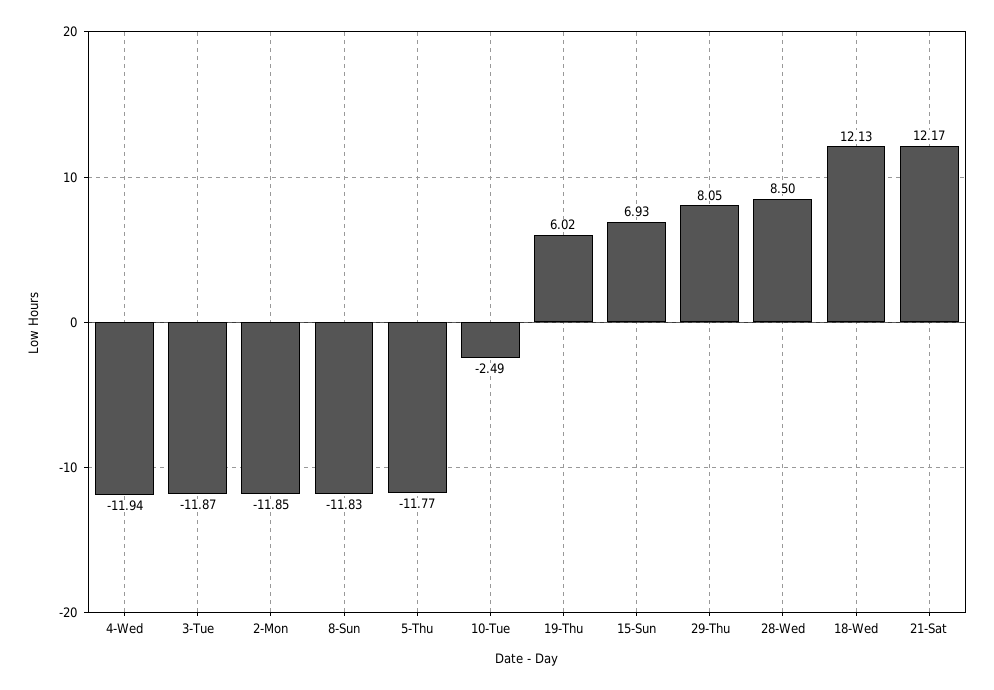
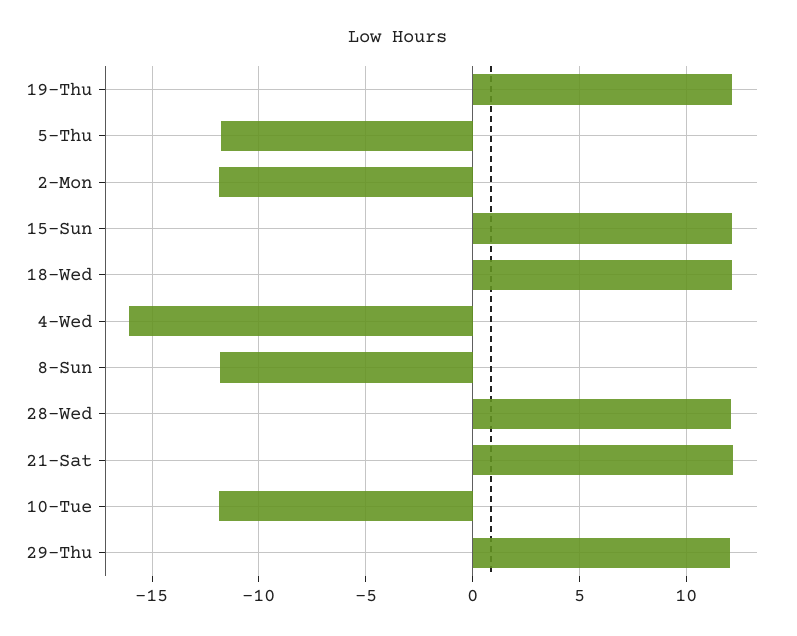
  {
-   "4-Wed": -11.94,
+   "4-Wed": -16,
-   "3-Tue": -11.87,
    "2-Mon": -11.85,
    "8-Sun": -11.83,
    "5-Thu": -11.77,
-   "10-Tue": -2.49,
+   "10-Tue": -12,
-   "19-Thu": 6.02,
+   "19-Thu": 12,
-   "15-Sun": 6.93,
+   "15-Sun": 12,
-   "29-Thu": 8.05,
+   "29-Thu": 12,
-   "28-Wed": 8.5,
+   "28-Wed": 12,
    "18-Wed": 12.13,
    "21-Sat": 12.17
  }

